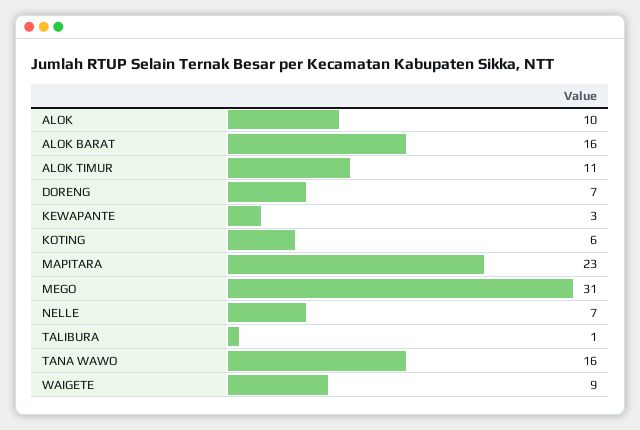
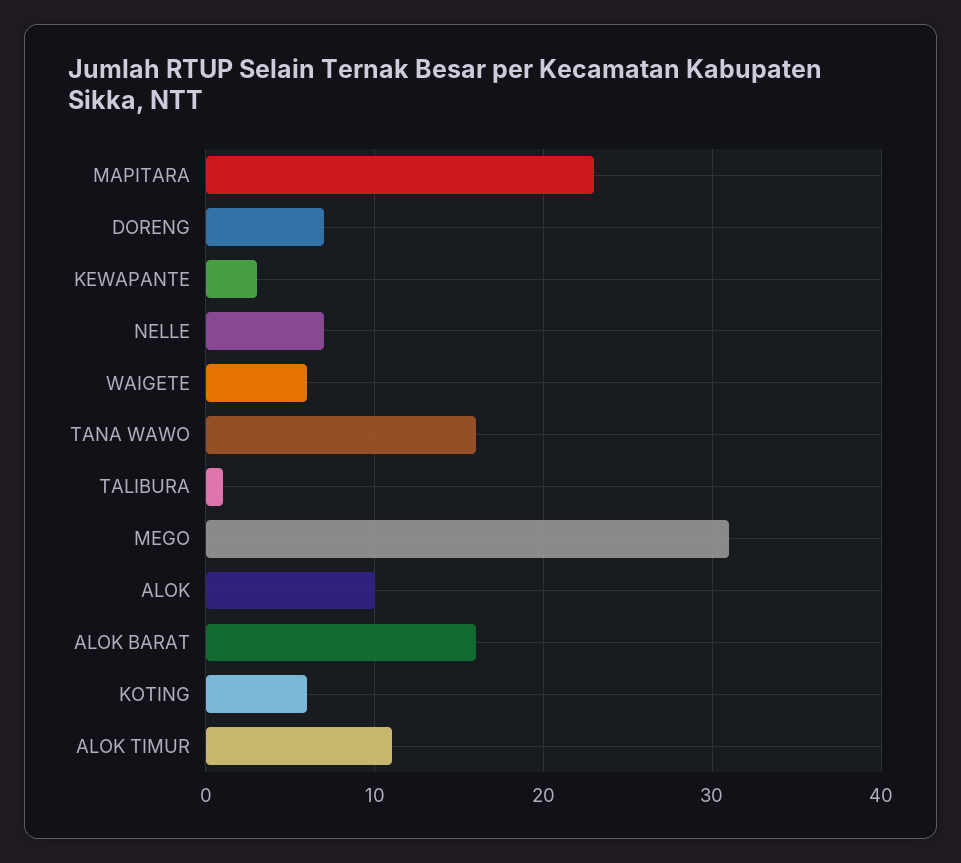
  {
    "ALOK": 10,
    "ALOK BARAT": 16,
    "ALOK TIMUR": 11,
    "DORENG": 7,
    "KEWAPANTE": 3,
    "KOTING": 6,
    "MAPITARA": 23,
    "MEGO": 31,
    "NELLE": 7,
    "TALIBURA": 1,
    "TANA WAWO": 16,
-   "WAIGETE": 9
+   "WAIGETE": 6
  }

